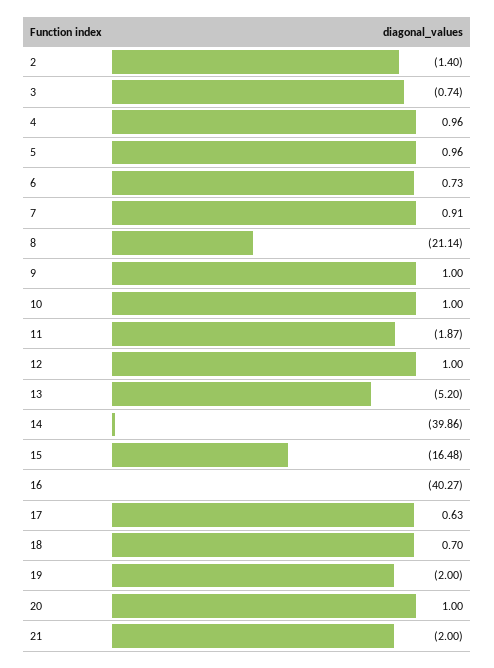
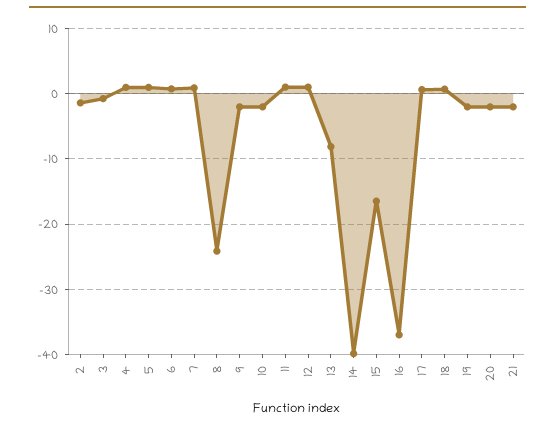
  {
    "2": -1.4,
    "3": -0.74,
    "4": 0.96,
    "5": 0.96,
    "6": 0.73,
    "7": 0.91,
-   "8": -21.14,
+   "8": -24,
-   "9": 1,
+   "9": -2,
-   "10": 1,
+   "10": -2,
-   "11": -1.87,
+   "11": 1,
    "12": 1,
-   "13": -5.2,
+   "13": -8,
    "14": -39.86,
    "15": -16.48,
-   "16": -40.27,
+   "16": -37,
    "17": 0.63,
    "18": 0.7,
    "19": -2,
-   "20": 1,
+   "20": -2,
    "21": -2
  }

